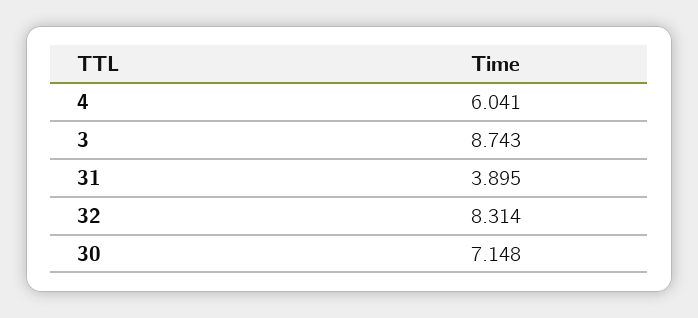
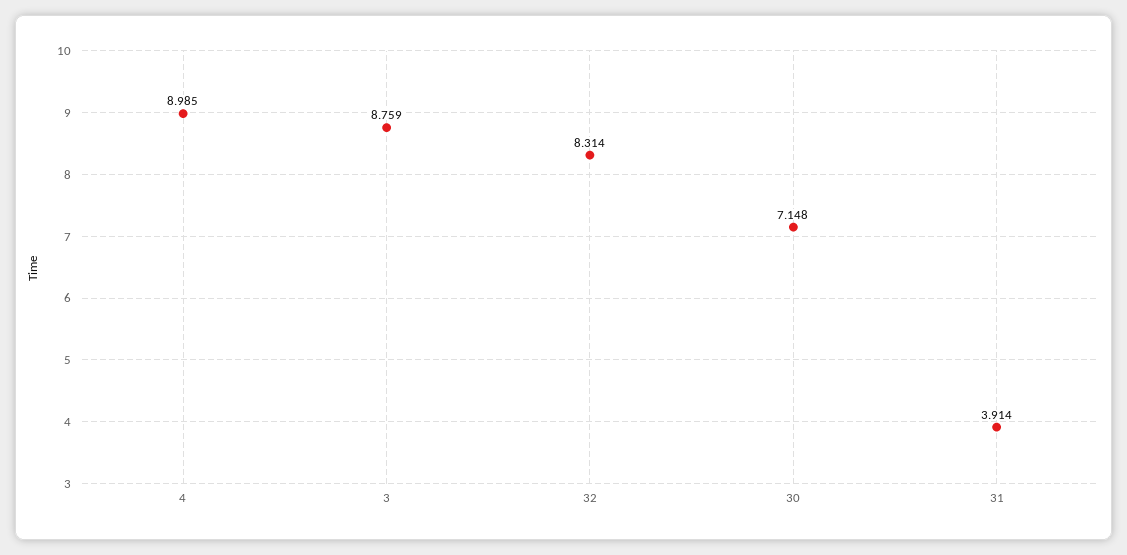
  {
-   "4": 6.041,
+   "4": 8.985,
-   "3": 8.743,
+   "3": 8.759,
-   "31": 3.895,
+   "31": 3.914,
    "32": 8.314,
    "30": 7.148
  }

